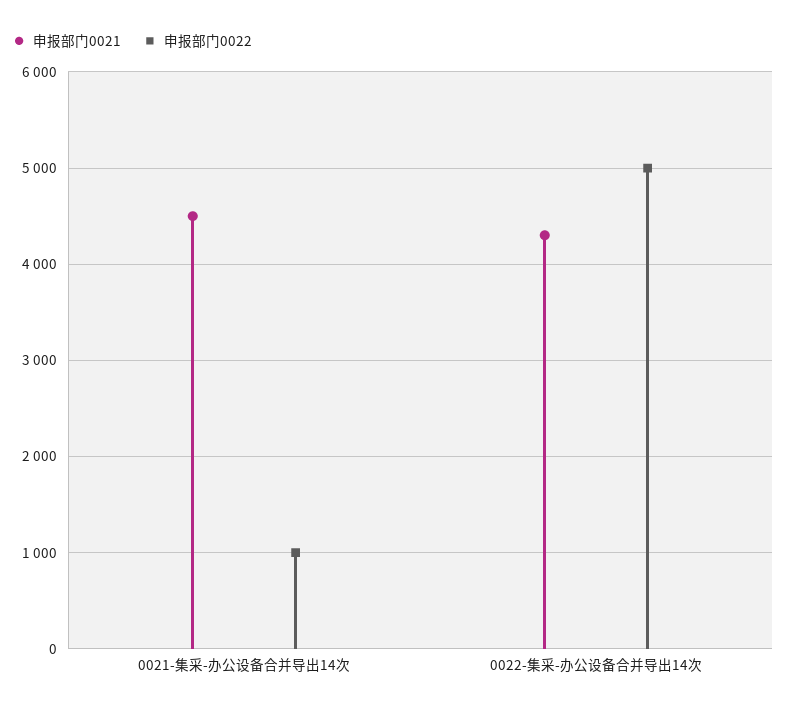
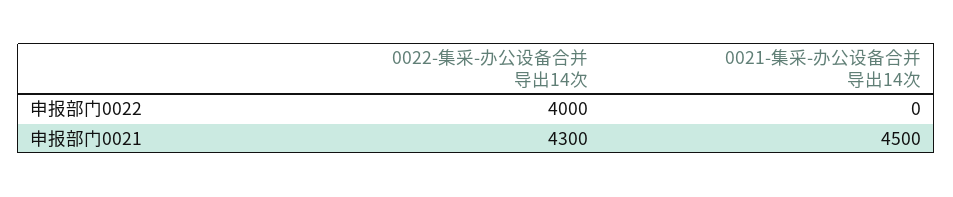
  {
    "申报部门0021": {
      "0021-集采-办公设备合并导出14次": 4500,
      "0022-集采-办公设备合并导出14次": 4300
    },
    "申报部门0022": {
-     "0021-集采-办公设备合并导出14次": 1000,
+     "0021-集采-办公设备合并导出14次": 0,
-     "0022-集采-办公设备合并导出14次": 5000
+     "0022-集采-办公设备合并导出14次": 4000
    }
  }

